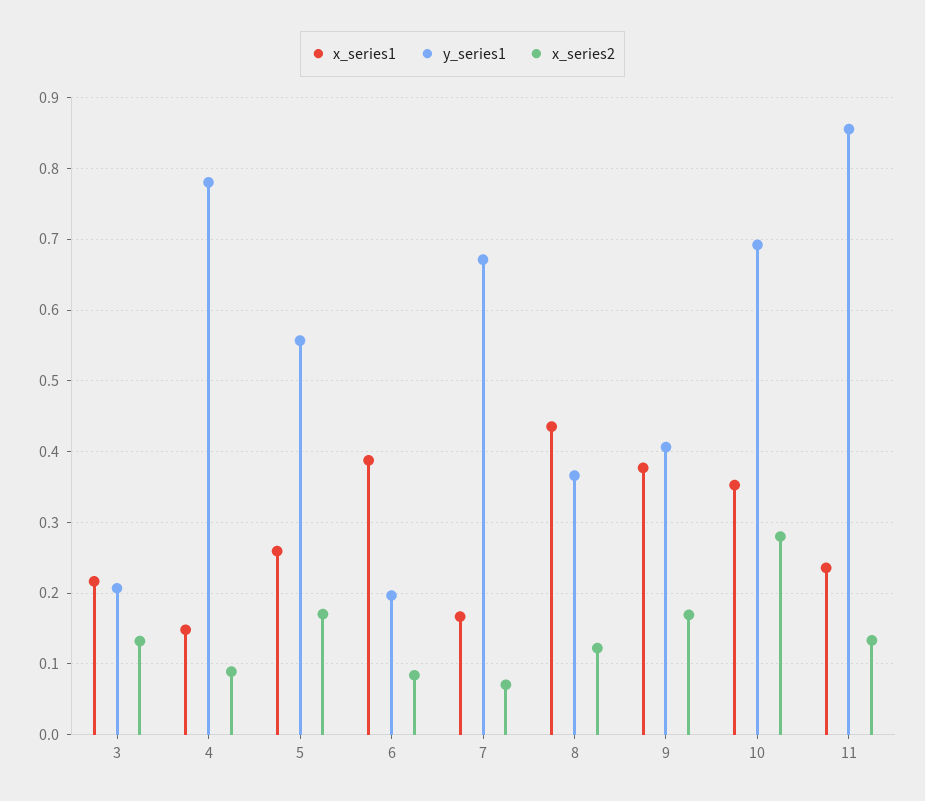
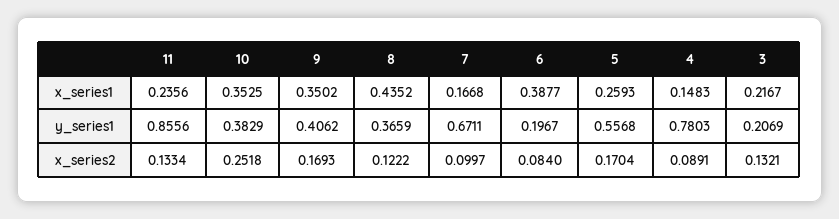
  {
    "x_series1": {
      "3": 0.2167,
      "4": 0.1483,
      "5": 0.2593,
      "6": 0.3877,
      "7": 0.1668,
      "8": 0.4352,
-     "9": 0.38,
+     "9": 0.3502,
      "10": 0.3525,
      "11": 0.2356
    },
    "y_series1": {
      "3": 0.2069,
      "4": 0.7803,
      "5": 0.5568,
      "6": 0.1967,
      "7": 0.6711,
      "8": 0.3659,
      "9": 0.4062,
-     "10": 0.69,
+     "10": 0.3829,
      "11": 0.8556
    },
    "x_series2": {
      "3": 0.1321,
      "4": 0.0891,
      "5": 0.1704,
      "6": 0.084,
-     "7": 0.07,
+     "7": 0.0997,
      "8": 0.1222,
      "9": 0.1693,
-     "10": 0.28,
+     "10": 0.2518,
      "11": 0.1334
    }
  }

